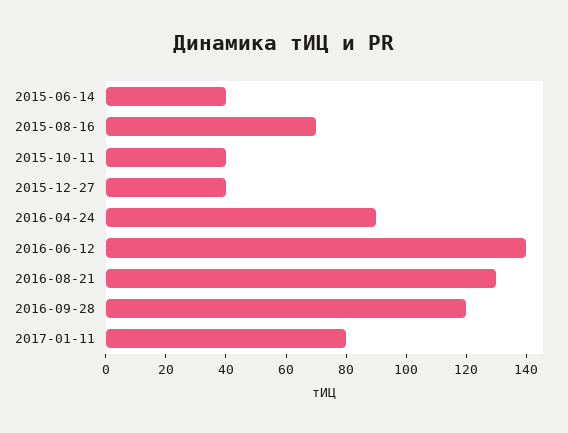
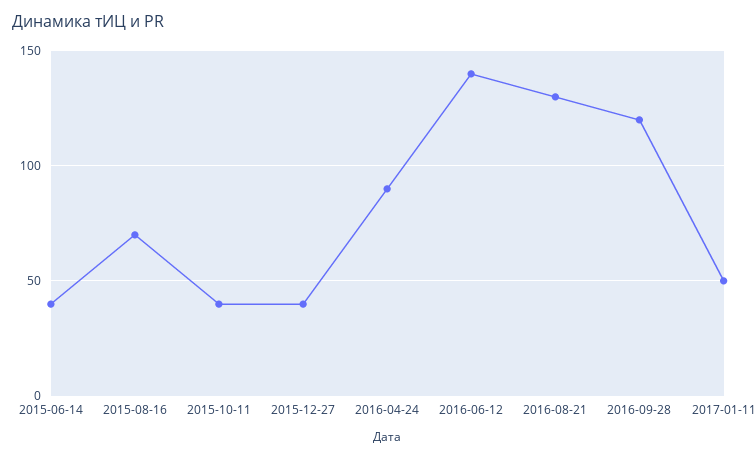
  {
    "2015-06-14": 40,
    "2015-08-16": 70,
    "2015-10-11": 40,
    "2015-12-27": 40,
    "2016-04-24": 90,
    "2016-06-12": 140,
    "2016-08-21": 130,
    "2016-09-28": 120,
-   "2017-01-11": 80
+   "2017-01-11": 50
  }

